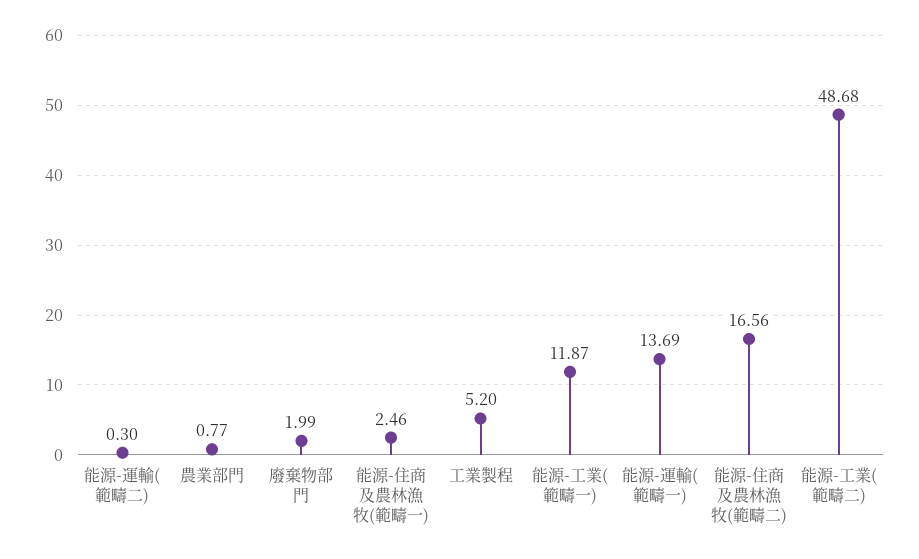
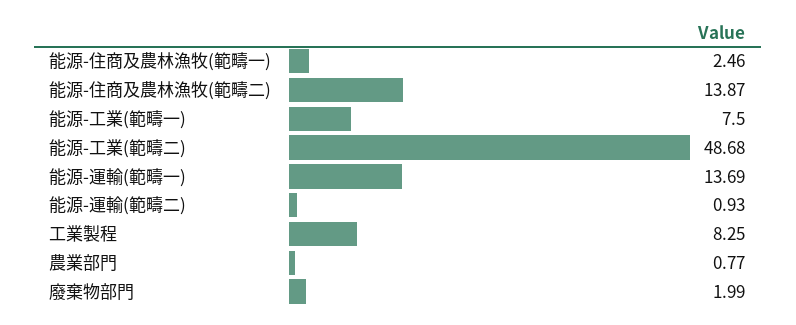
  {
-   "能源-運輸(範疇二)": 0.3,
+   "能源-運輸(範疇二)": 0.93,
    "農業部門": 0.77,
    "廢棄物部門": 1.99,
    "能源-住商及農林漁牧(範疇一)": 2.46,
-   "工業製程": 5.2,
+   "工業製程": 8.25,
-   "能源-工業(範疇一)": 11.87,
+   "能源-工業(範疇一)": 7.5,
    "能源-運輸(範疇一)": 13.69,
-   "能源-住商及農林漁牧(範疇二)": 16.56,
+   "能源-住商及農林漁牧(範疇二)": 13.87,
    "能源-工業(範疇二)": 48.68
  }

